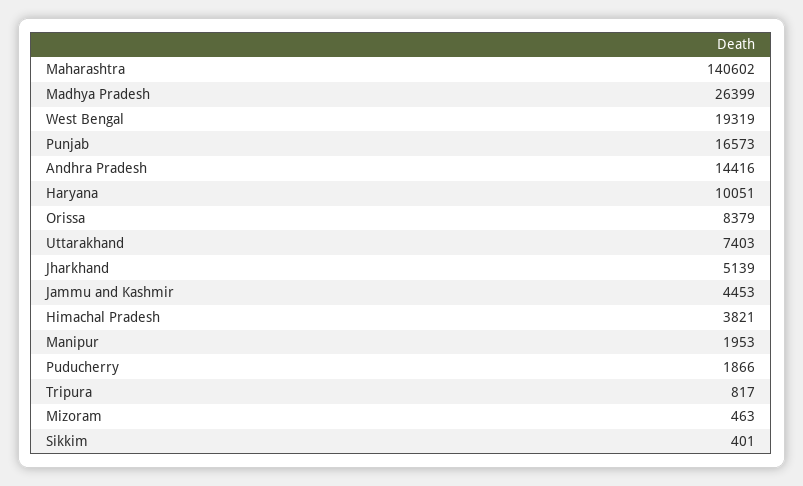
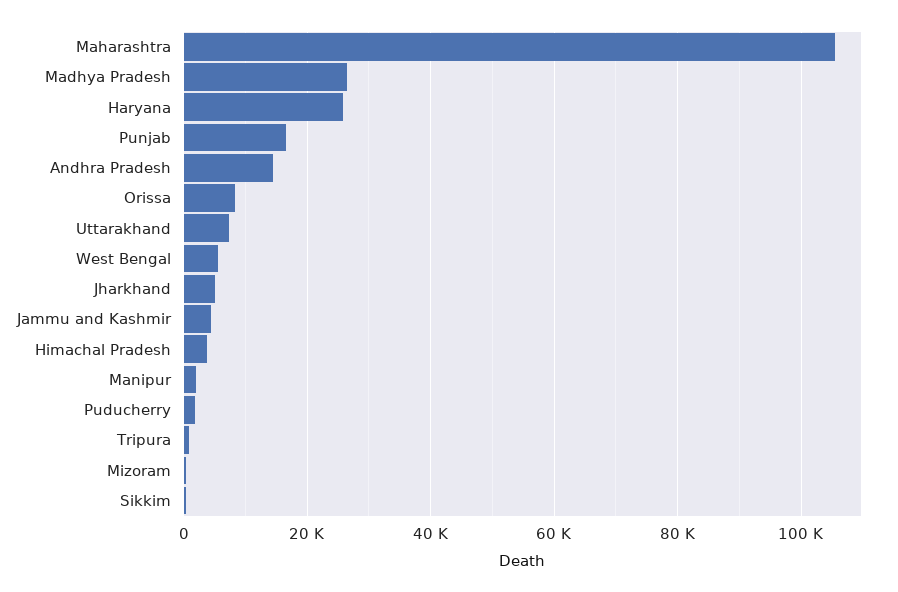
  {
-   "Maharashtra": 140602,
+   "Maharashtra": 106000,
    "Madhya Pradesh": 26399,
-   "West Bengal": 19319,
+   "West Bengal": 6000,
    "Punjab": 16573,
    "Andhra Pradesh": 14416,
-   "Haryana": 10051,
+   "Haryana": 26000,
    "Orissa": 8379,
    "Uttarakhand": 7403,
    "Jharkhand": 5139,
    "Jammu and Kashmir": 4453,
    "Himachal Pradesh": 3821,
    "Manipur": 1953,
    "Puducherry": 1866,
    "Tripura": 817,
    "Mizoram": 463,
    "Sikkim": 401
  }

